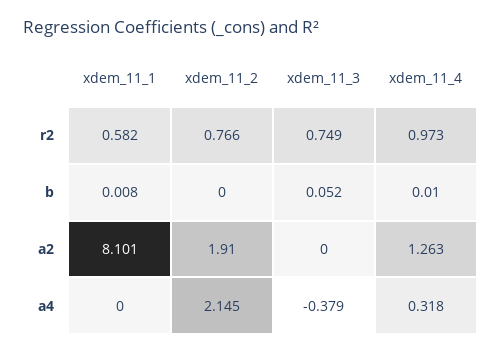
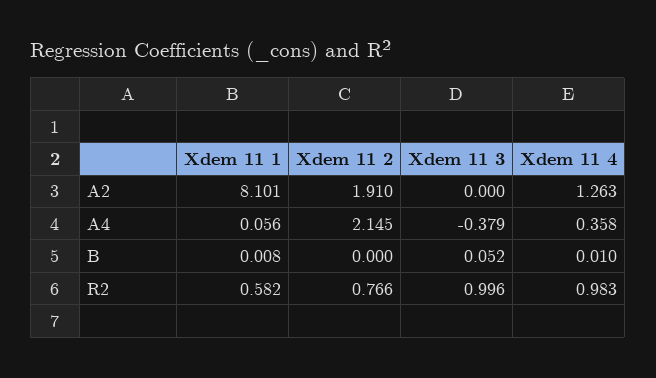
  {
    "xdem_11_1": {
      "r2": 0.582,
      "b": 0.008,
      "a2": 8.101,
-     "a4": 0
+     "a4": 0.056
    },
    "xdem_11_2": {
      "r2": 0.766,
      "b": 0,
      "a2": 1.91,
      "a4": 2.145
    },
    "xdem_11_3": {
-     "r2": 0.749,
+     "r2": 0.996,
      "b": 0.052,
      "a2": 0,
      "a4": -0.379
    },
    "xdem_11_4": {
-     "r2": 0.973,
+     "r2": 0.983,
      "b": 0.01,
      "a2": 1.263,
-     "a4": 0.318
+     "a4": 0.358
    }
  }

